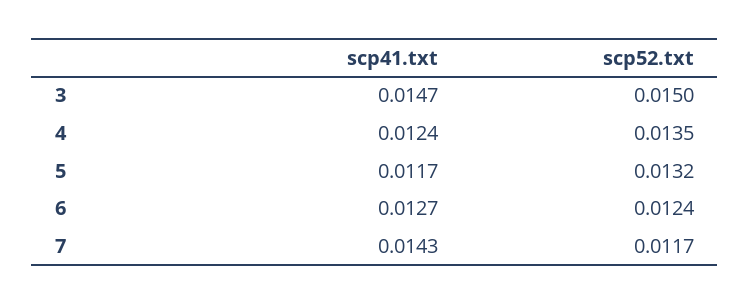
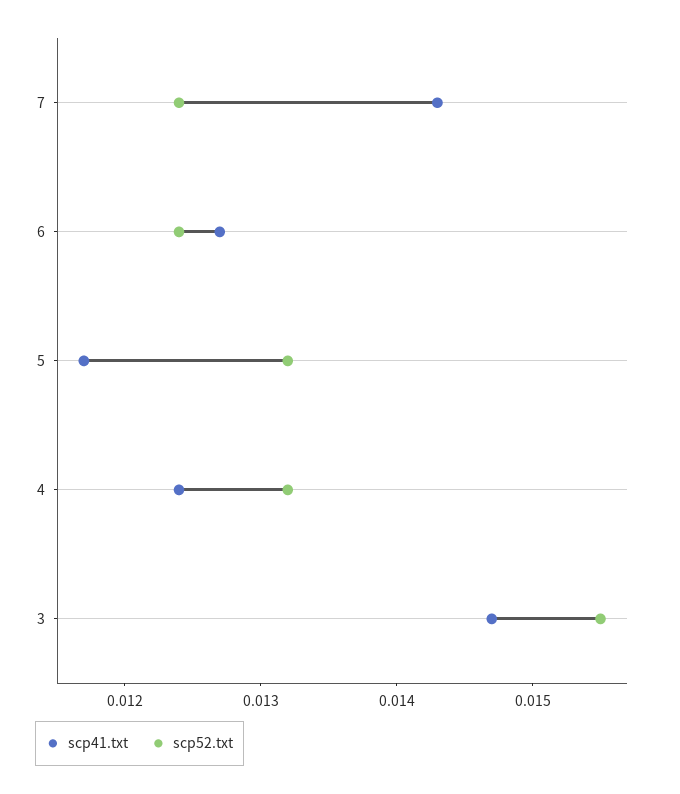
  {
    "scp41.txt": {
      "3": 0.0147,
      "4": 0.0124,
      "5": 0.0117,
      "6": 0.0127,
      "7": 0.0143
    },
    "scp52.txt": {
-     "3": 0.015,
+     "3": 0.0155,
-     "4": 0.0135,
+     "4": 0.0132,
      "5": 0.0132,
      "6": 0.0124,
-     "7": 0.0117
+     "7": 0.0124
    }
  }

